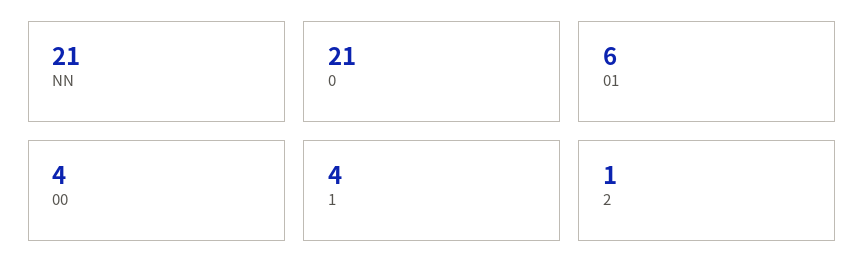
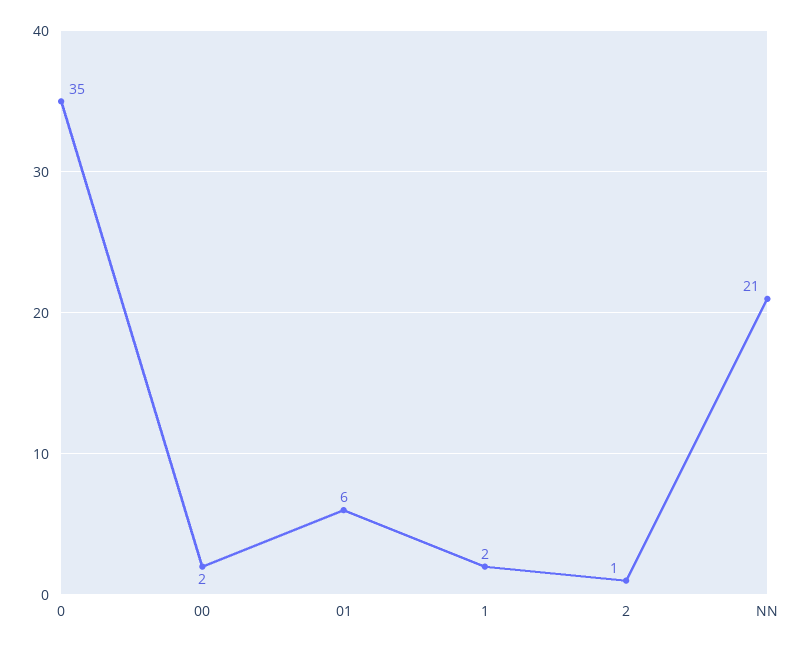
  {
    "NN": 21,
-   "0": 21,
+   "0": 35,
    "01": 6,
-   "00": 4,
+   "00": 2,
-   "1": 4,
+   "1": 2,
    "2": 1
  }

